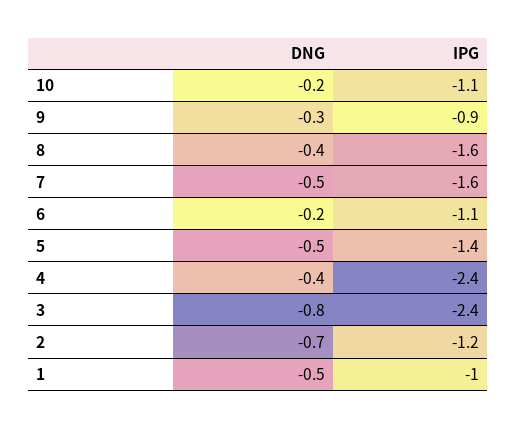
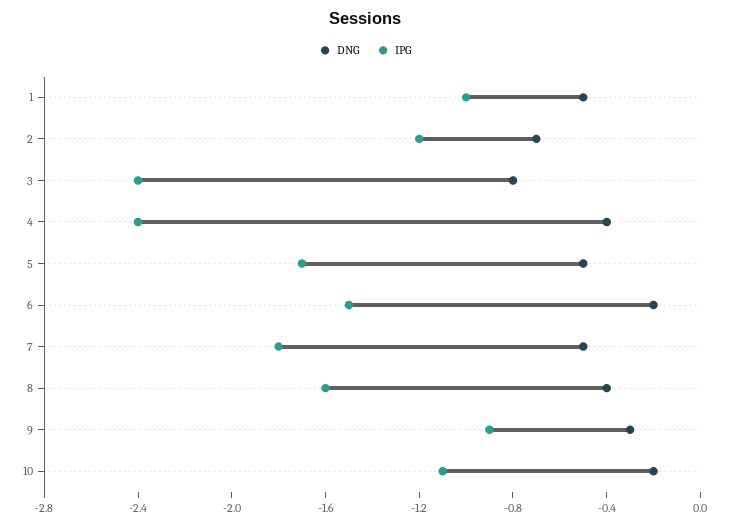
  {
    "DNG": {
      "10": -0.2,
      "9": -0.3,
      "8": -0.4,
      "7": -0.5,
      "6": -0.2,
      "5": -0.5,
      "4": -0.4,
      "3": -0.8,
      "2": -0.7,
      "1": -0.5
    },
    "IPG": {
      "10": -1.1,
      "9": -0.9,
      "8": -1.6,
-     "7": -1.6,
+     "7": -1.8,
-     "6": -1.1,
+     "6": -1.5,
-     "5": -1.4,
+     "5": -1.7,
      "4": -2.4,
      "3": -2.4,
      "2": -1.2,
      "1": -1
    }
  }

